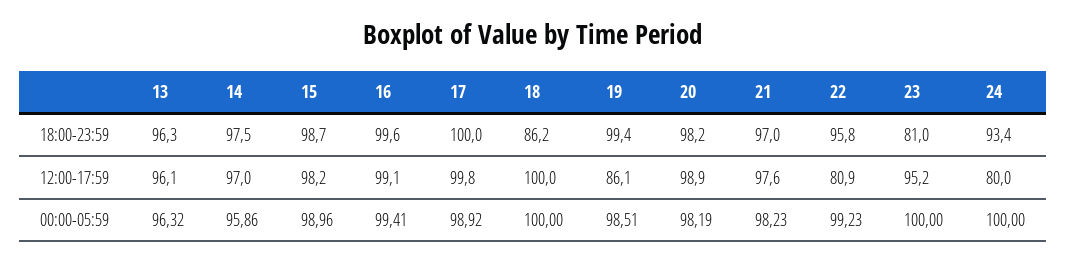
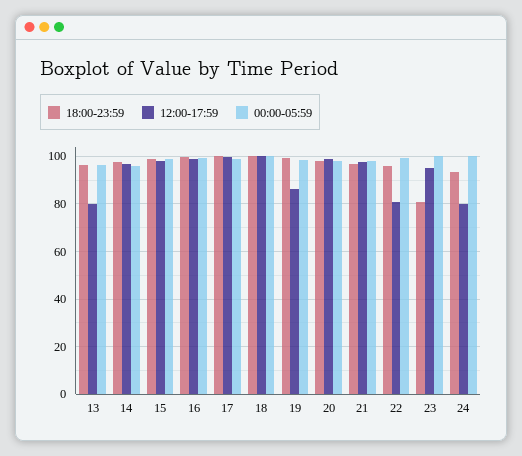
  {
    "18:00-23:59": {
      "13": 96.3,
      "14": 97.5,
      "15": 98.7,
      "16": 99.6,
      "17": 100,
-     "18": 86.2,
+     "18": 100,
      "19": 99.4,
      "20": 98.2,
      "21": 97,
      "22": 95.8,
      "23": 81,
      "24": 93.4
    },
    "12:00-17:59": {
-     "13": 96.1,
+     "13": 80,
      "14": 97,
      "15": 98.2,
      "16": 99.1,
      "17": 99.8,
      "18": 100,
      "19": 86.1,
      "20": 98.9,
      "21": 97.6,
      "22": 80.9,
      "23": 95.2,
      "24": 80
    },
    "00:00-05:59": {
      "13": 96.32,
      "14": 95.86,
      "15": 98.96,
      "16": 99.41,
      "17": 98.92,
      "18": 100,
      "19": 98.51,
      "20": 98.19,
      "21": 98.23,
      "22": 99.23,
      "23": 100,
      "24": 100
    }
  }

